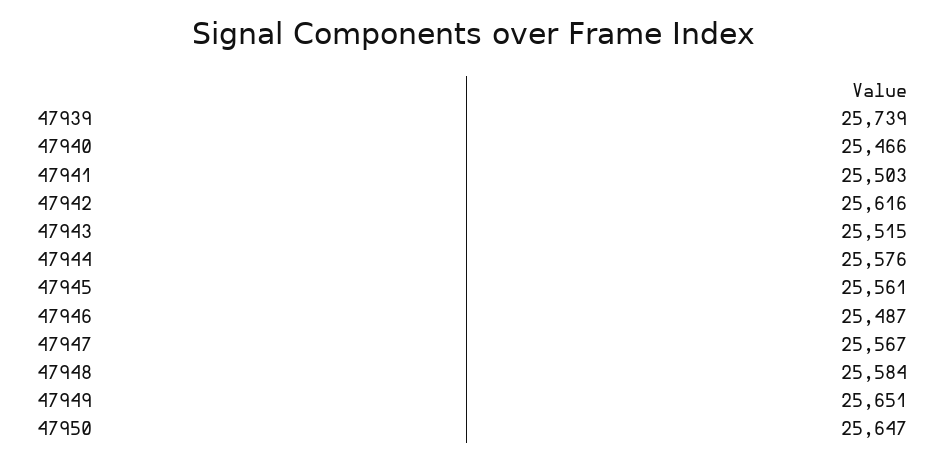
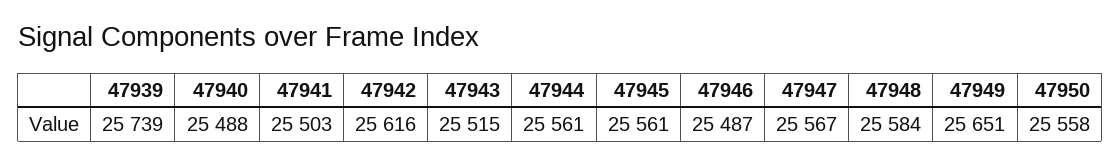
  {
    "47939": 25739,
-   "47940": 25466,
+   "47940": 25488,
    "47941": 25503,
    "47942": 25616,
    "47943": 25515,
-   "47944": 25576,
+   "47944": 25561,
    "47945": 25561,
    "47946": 25487,
    "47947": 25567,
    "47948": 25584,
    "47949": 25651,
-   "47950": 25647
+   "47950": 25558
  }

